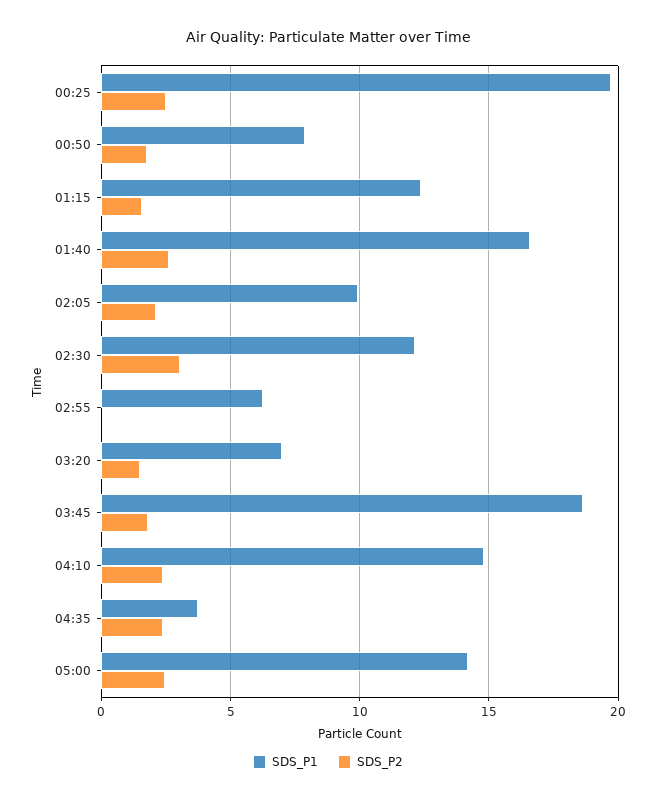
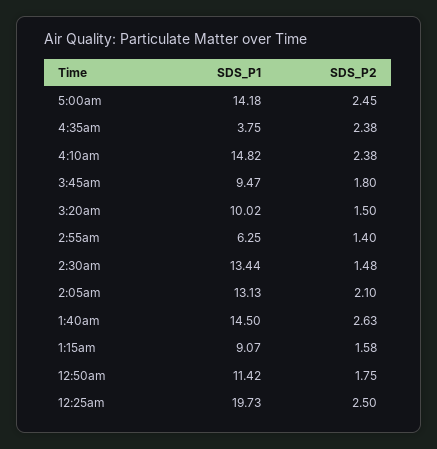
  {
    "SDS_P1": {
      "00:25": 19.73,
-     "00:50": 8,
+     "00:50": 11.42,
-     "01:15": 12.5,
+     "01:15": 9.07,
-     "01:40": 16.5,
+     "01:40": 14.5,
-     "02:05": 10,
+     "02:05": 13.13,
-     "02:30": 12,
+     "02:30": 13.44,
      "02:55": 6.25,
-     "03:20": 7,
+     "03:20": 10.02,
-     "03:45": 18.5,
+     "03:45": 9.47,
      "04:10": 14.82,
      "04:35": 3.75,
      "05:00": 14.18
    },
    "SDS_P2": {
      "00:25": 2.5,
      "00:50": 1.75,
      "01:15": 1.58,
      "01:40": 2.63,
      "02:05": 2.1,
-     "02:30": 3,
+     "02:30": 1.48,
-     "02:55": 0,
+     "02:55": 1.4,
      "03:20": 1.5,
      "03:45": 1.8,
      "04:10": 2.38,
      "04:35": 2.38,
      "05:00": 2.45
    }
  }

